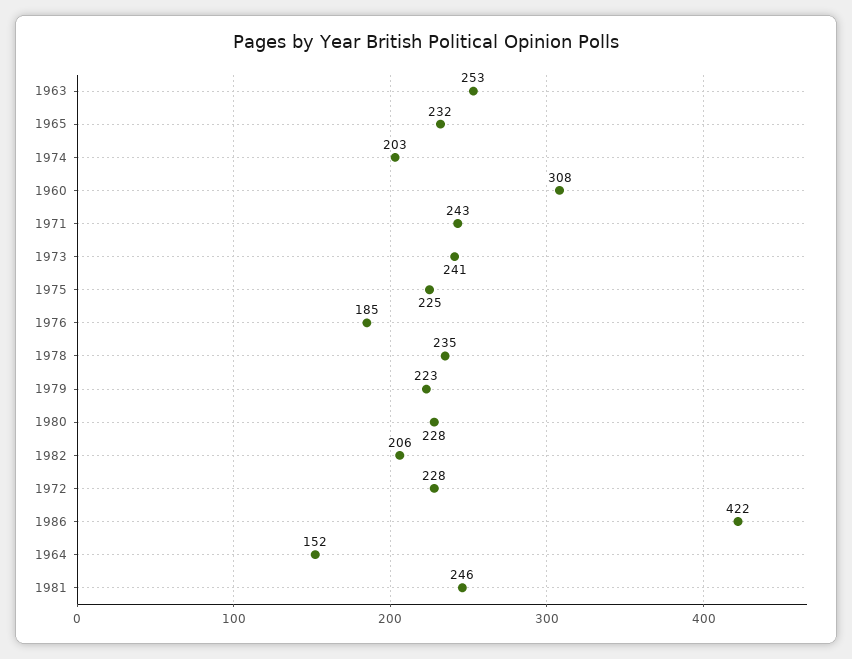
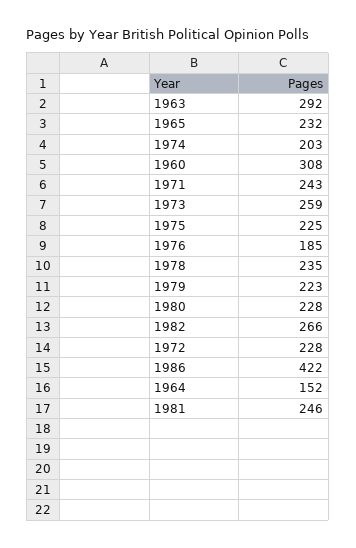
  {
-   "1963": 253,
+   "1963": 292,
    "1965": 232,
    "1974": 203,
    "1960": 308,
    "1971": 243,
-   "1973": 241,
+   "1973": 259,
    "1975": 225,
    "1976": 185,
    "1978": 235,
    "1979": 223,
    "1980": 228,
-   "1982": 206,
+   "1982": 266,
    "1972": 228,
    "1986": 422,
    "1964": 152,
    "1981": 246
  }

